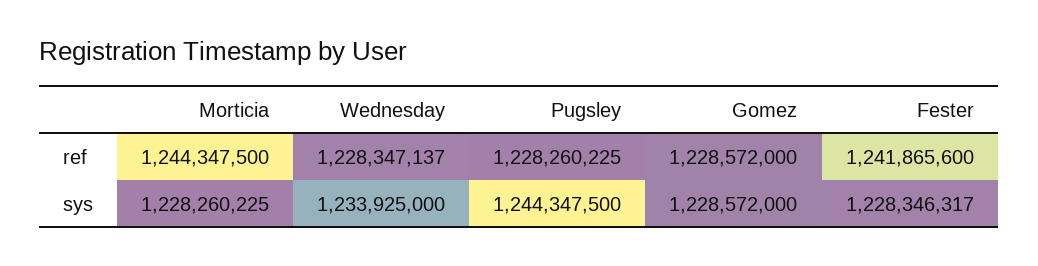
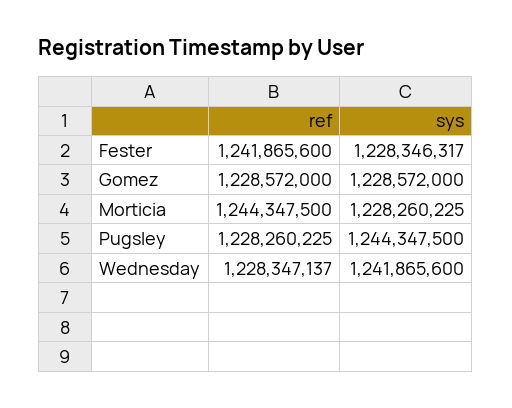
  {
    "Morticia": {
      "ref": 1244347500,
      "sys": 1228260225
    },
    "Wednesday": {
      "ref": 1228347137,
-     "sys": 1233925000
+     "sys": 1241865600
    },
    "Pugsley": {
      "ref": 1228260225,
      "sys": 1244347500
    },
    "Gomez": {
      "ref": 1228572000,
      "sys": 1228572000
    },
    "Fester": {
      "ref": 1241865600,
      "sys": 1228346317
    }
  }

